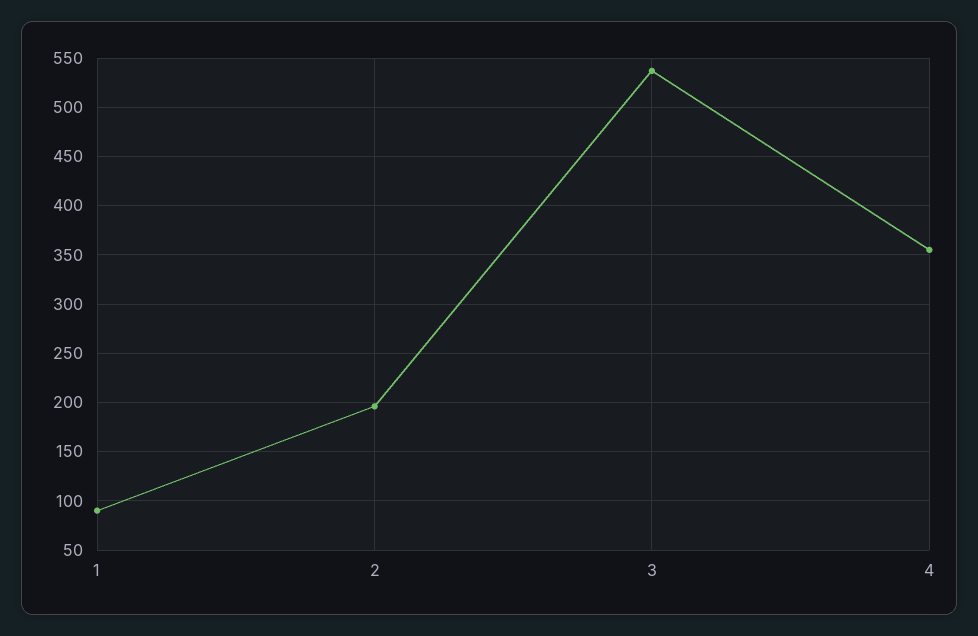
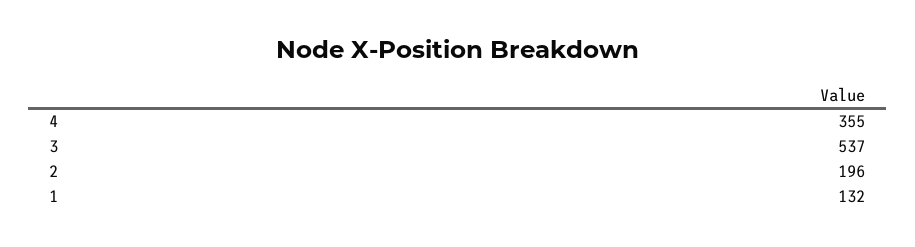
  {
-   "1": 90,
+   "1": 132,
    "2": 196,
    "3": 537,
    "4": 355
  }

